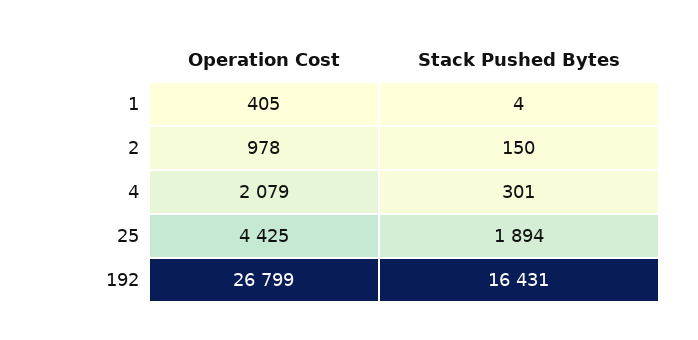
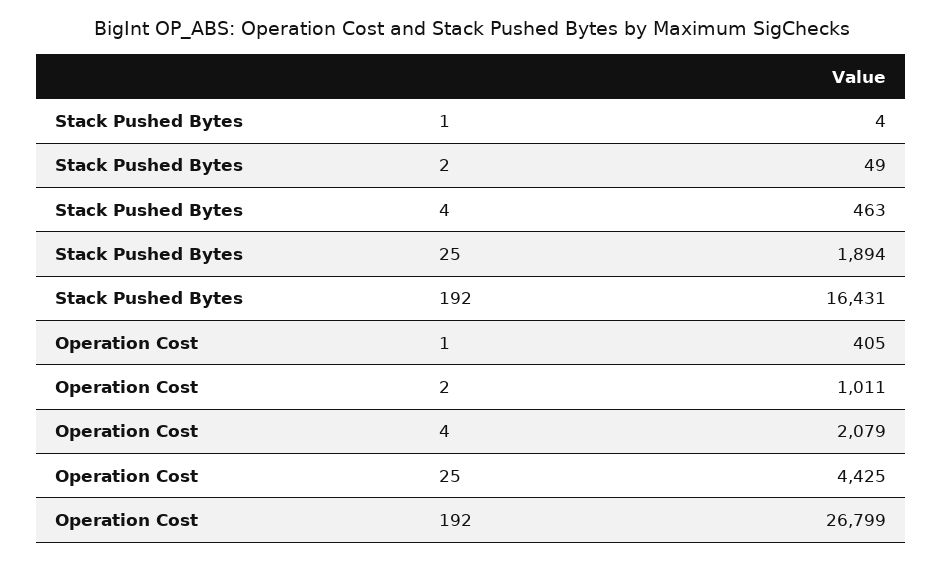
  {
    "Operation Cost": {
      "1": 405,
-     "2": 978,
+     "2": 1011,
      "4": 2079,
      "25": 4425,
      "192": 26799
    },
    "Stack Pushed Bytes": {
      "1": 4,
-     "2": 150,
+     "2": 49,
-     "4": 301,
+     "4": 463,
      "25": 1894,
      "192": 16431
    }
  }

